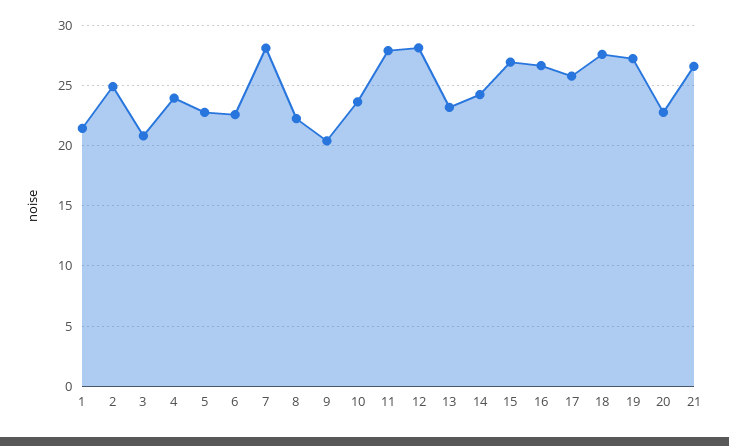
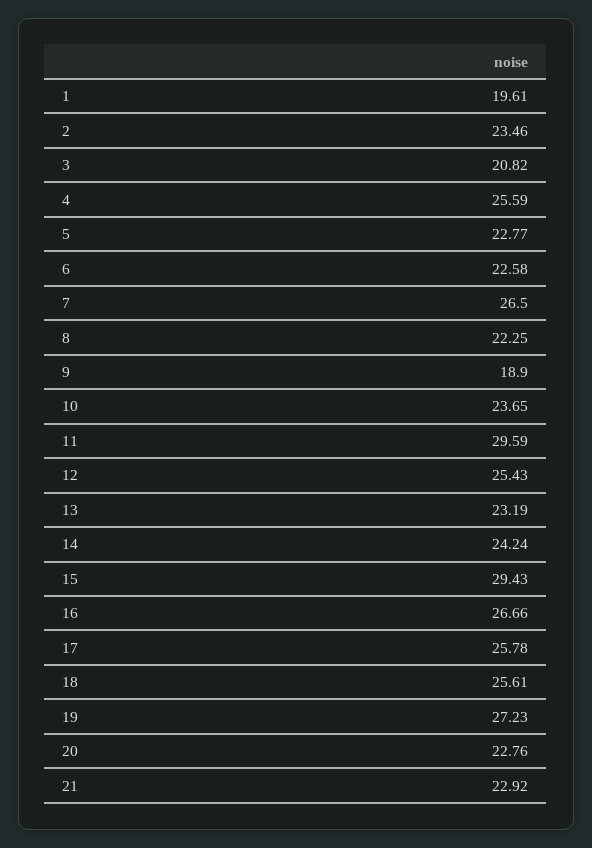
  {
-   "1": 21.5,
+   "1": 19.61,
-   "2": 25,
+   "2": 23.46,
    "3": 20.82,
-   "4": 24,
+   "4": 25.59,
    "5": 22.77,
    "6": 22.58,
-   "7": 28,
+   "7": 26.5,
    "8": 22.25,
-   "9": 20.5,
+   "9": 18.9,
    "10": 23.65,
-   "11": 28,
+   "11": 29.59,
-   "12": 28,
+   "12": 25.43,
    "13": 23.19,
    "14": 24.24,
-   "15": 27,
+   "15": 29.43,
    "16": 26.66,
    "17": 25.78,
-   "18": 27.5,
+   "18": 25.61,
    "19": 27.23,
    "20": 22.76,
-   "21": 26.5
+   "21": 22.92
  }

